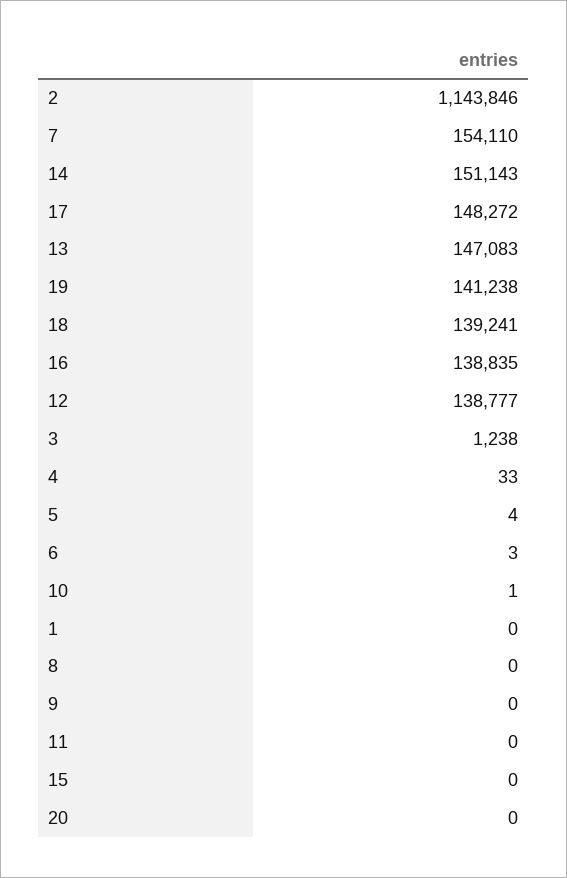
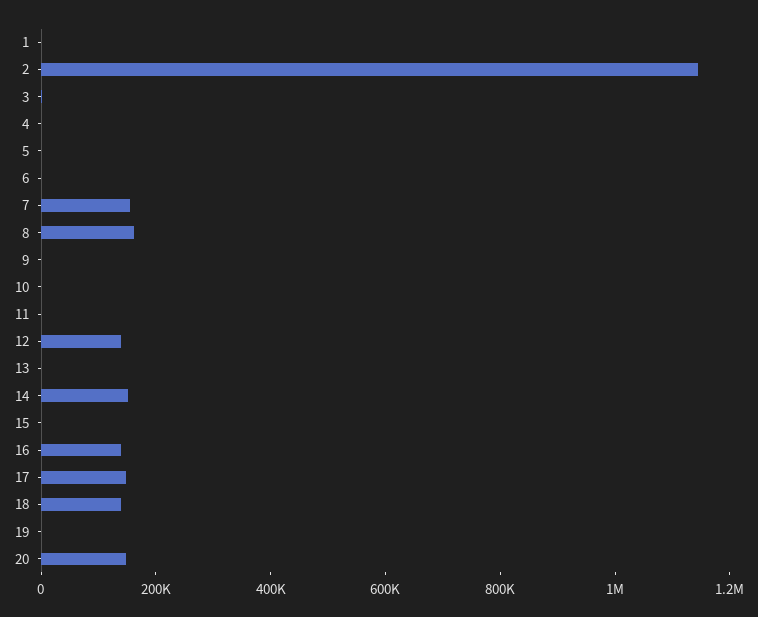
  {
    "2": 1143846,
    "7": 154110,
    "14": 151143,
    "17": 148272,
-   "13": 147083,
+   "13": 0,
-   "19": 141238,
+   "19": 0,
    "18": 139241,
    "16": 138835,
    "12": 138777,
    "3": 1238,
    "4": 33,
    "5": 4,
    "6": 3,
    "10": 1,
    "1": 0,
-   "8": 0,
+   "8": 150000,
    "9": 0,
    "11": 0,
    "15": 0,
-   "20": 0
+   "20": 150000
  }

